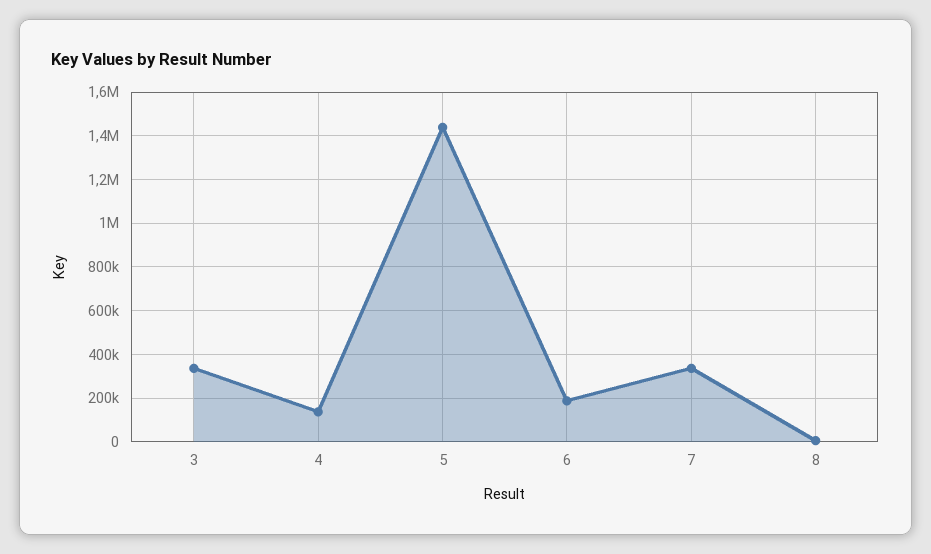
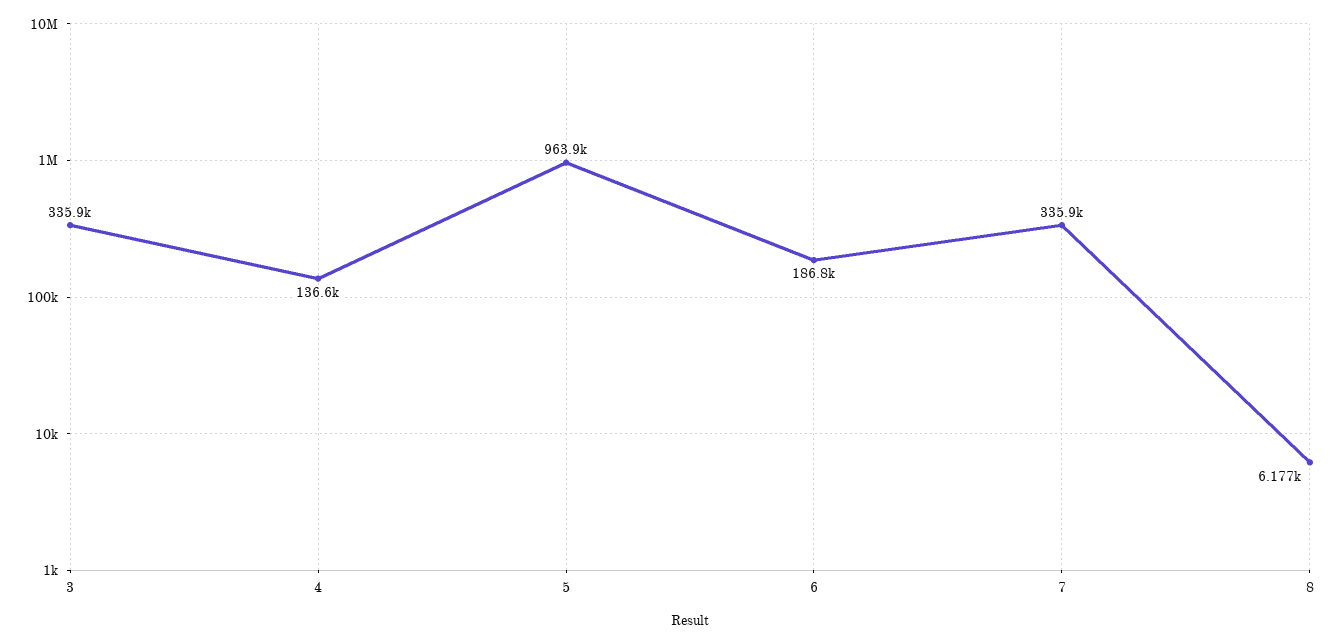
  {
    "3": 335900,
    "4": 136600,
-   "5": 1450000,
+   "5": 963900,
    "6": 186800,
    "7": 335900,
    "8": 6177
  }

